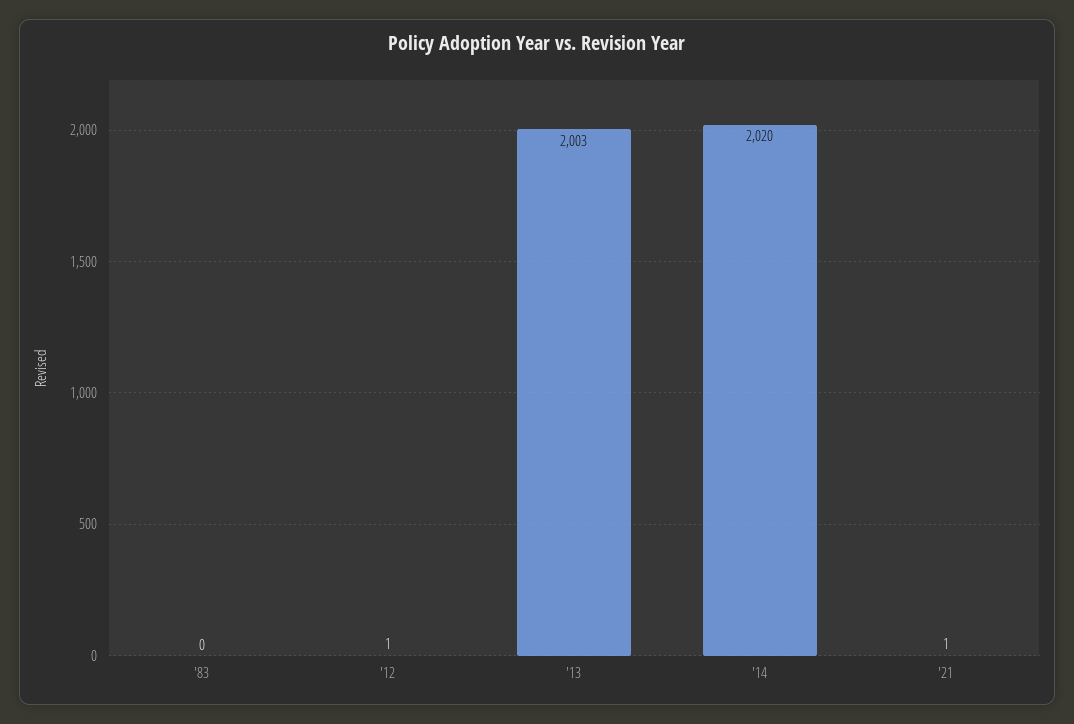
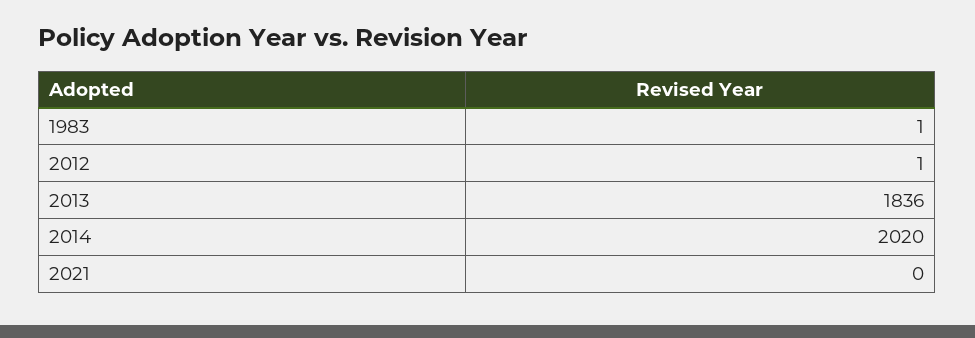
  {
-   "'83": 0,
+   "'83": 1,
    "'12": 1,
-   "'13": 2003,
+   "'13": 1836,
    "'14": 2020,
-   "'21": 1
+   "'21": 0
  }

